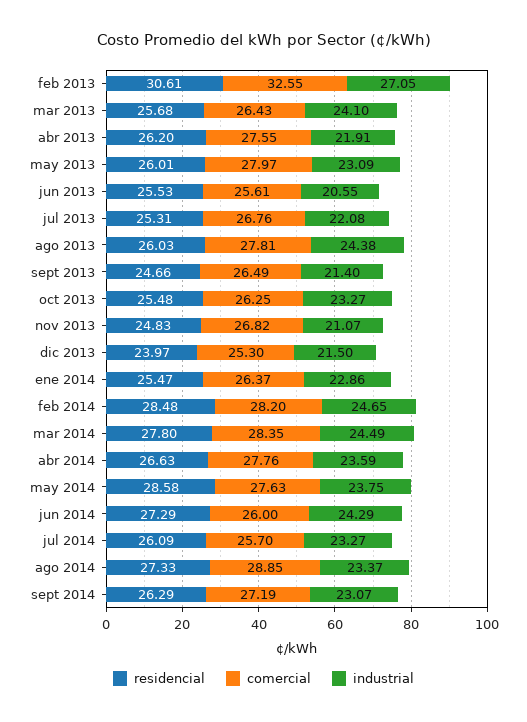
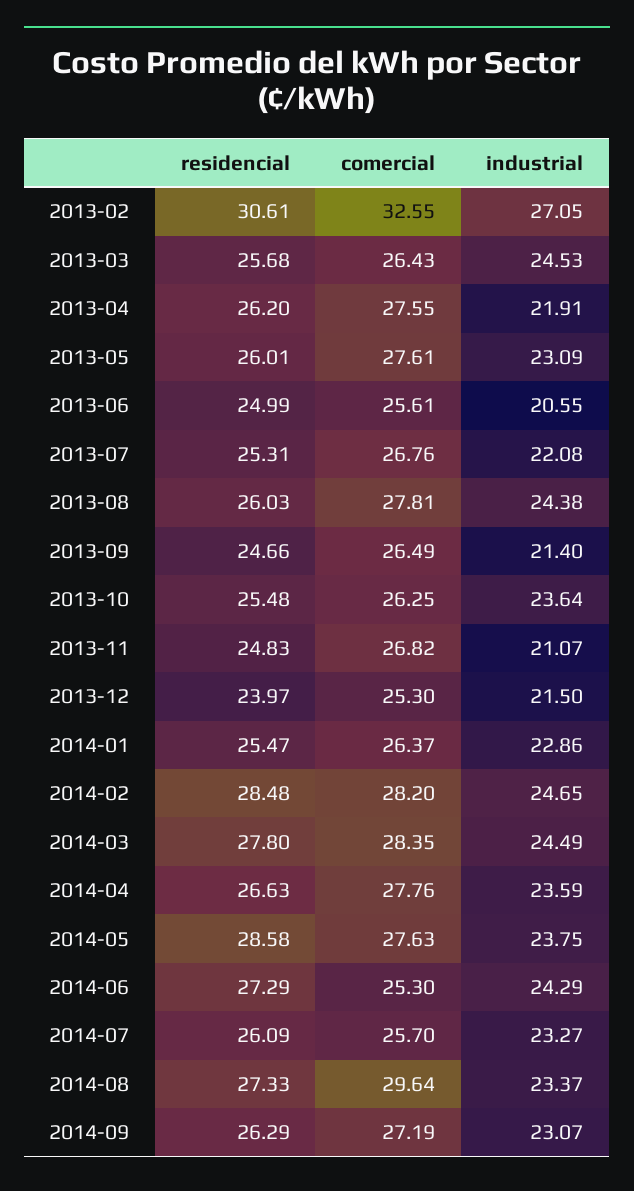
  {
    "residencial": {
      "feb 2013": 30.61,
      "mar 2013": 25.68,
      "abr 2013": 26.2,
      "may 2013": 26.01,
-     "jun 2013": 25.53,
+     "jun 2013": 24.99,
      "jul 2013": 25.31,
      "ago 2013": 26.03,
      "sept 2013": 24.66,
      "oct 2013": 25.48,
      "nov 2013": 24.83,
      "dic 2013": 23.97,
      "ene 2014": 25.47,
      "feb 2014": 28.48,
      "mar 2014": 27.8,
      "abr 2014": 26.63,
      "may 2014": 28.58,
      "jun 2014": 27.29,
      "jul 2014": 26.09,
      "ago 2014": 27.33,
      "sept 2014": 26.29
    },
    "comercial": {
      "feb 2013": 32.55,
      "mar 2013": 26.43,
      "abr 2013": 27.55,
-     "may 2013": 27.97,
+     "may 2013": 27.61,
      "jun 2013": 25.61,
      "jul 2013": 26.76,
      "ago 2013": 27.81,
      "sept 2013": 26.49,
      "oct 2013": 26.25,
      "nov 2013": 26.82,
      "dic 2013": 25.3,
      "ene 2014": 26.37,
      "feb 2014": 28.2,
      "mar 2014": 28.35,
      "abr 2014": 27.76,
      "may 2014": 27.63,
-     "jun 2014": 26,
+     "jun 2014": 25.3,
      "jul 2014": 25.7,
-     "ago 2014": 28.85,
+     "ago 2014": 29.64,
      "sept 2014": 27.19
    },
    "industrial": {
      "feb 2013": 27.05,
-     "mar 2013": 24.1,
+     "mar 2013": 24.53,
      "abr 2013": 21.91,
      "may 2013": 23.09,
      "jun 2013": 20.55,
      "jul 2013": 22.08,
      "ago 2013": 24.38,
      "sept 2013": 21.4,
-     "oct 2013": 23.27,
+     "oct 2013": 23.64,
      "nov 2013": 21.07,
      "dic 2013": 21.5,
      "ene 2014": 22.86,
      "feb 2014": 24.65,
      "mar 2014": 24.49,
      "abr 2014": 23.59,
      "may 2014": 23.75,
      "jun 2014": 24.29,
      "jul 2014": 23.27,
      "ago 2014": 23.37,
      "sept 2014": 23.07
    }
  }

